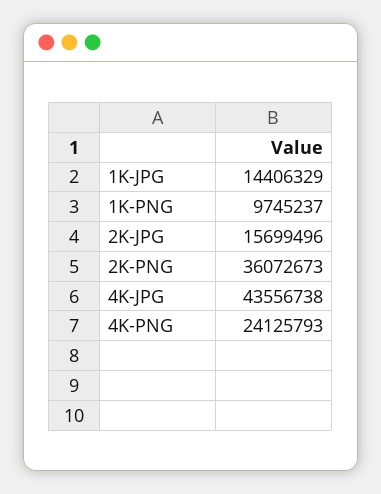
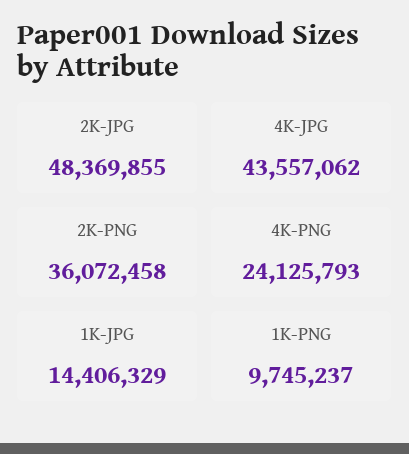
  {
    "1K-JPG": 14406329,
    "1K-PNG": 9745237,
-   "2K-JPG": 15699496,
+   "2K-JPG": 48369855,
-   "2K-PNG": 36072673,
+   "2K-PNG": 36072458,
-   "4K-JPG": 43556738,
+   "4K-JPG": 43557062,
    "4K-PNG": 24125793
  }

